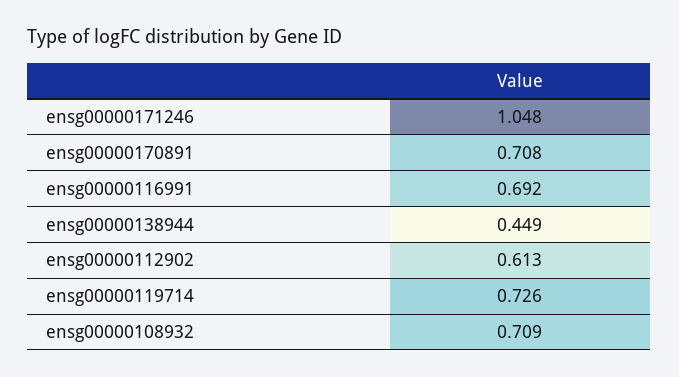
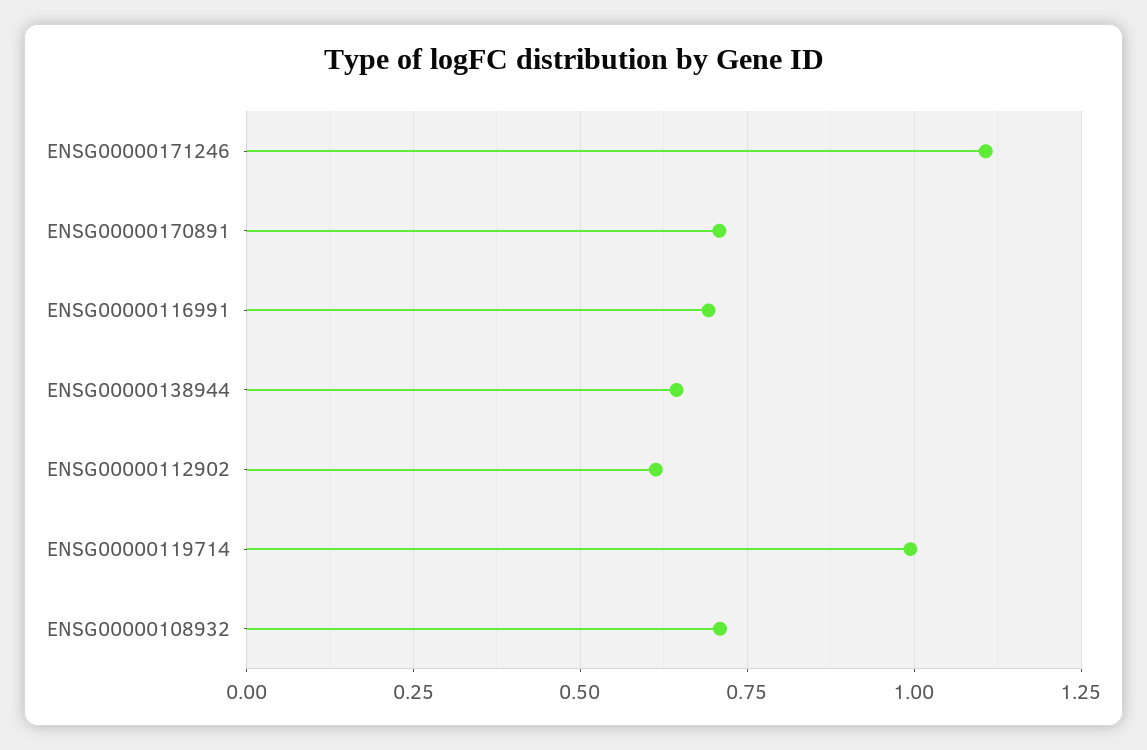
  {
-   "ensg00000171246": 1.048,
+   "ensg00000171246": 1.1,
    "ensg00000170891": 0.708,
    "ensg00000116991": 0.692,
-   "ensg00000138944": 0.449,
+   "ensg00000138944": 0.65,
    "ensg00000112902": 0.613,
-   "ensg00000119714": 0.726,
+   "ensg00000119714": 1,
    "ensg00000108932": 0.709
  }

